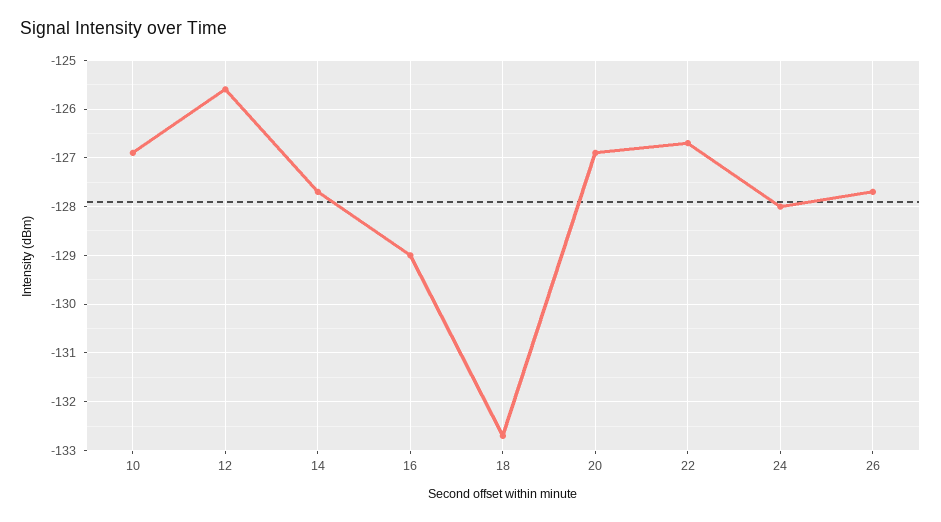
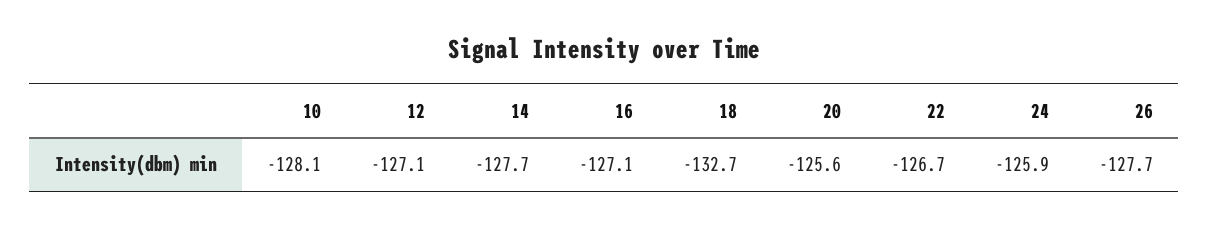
  {
-   "10": -127,
+   "10": -128.1,
-   "12": -125.5,
+   "12": -127.1,
    "14": -127.7,
-   "16": -129,
+   "16": -127.1,
    "18": -132.7,
-   "20": -127,
+   "20": -125.6,
    "22": -126.7,
-   "24": -128,
+   "24": -125.9,
    "26": -127.7
  }

